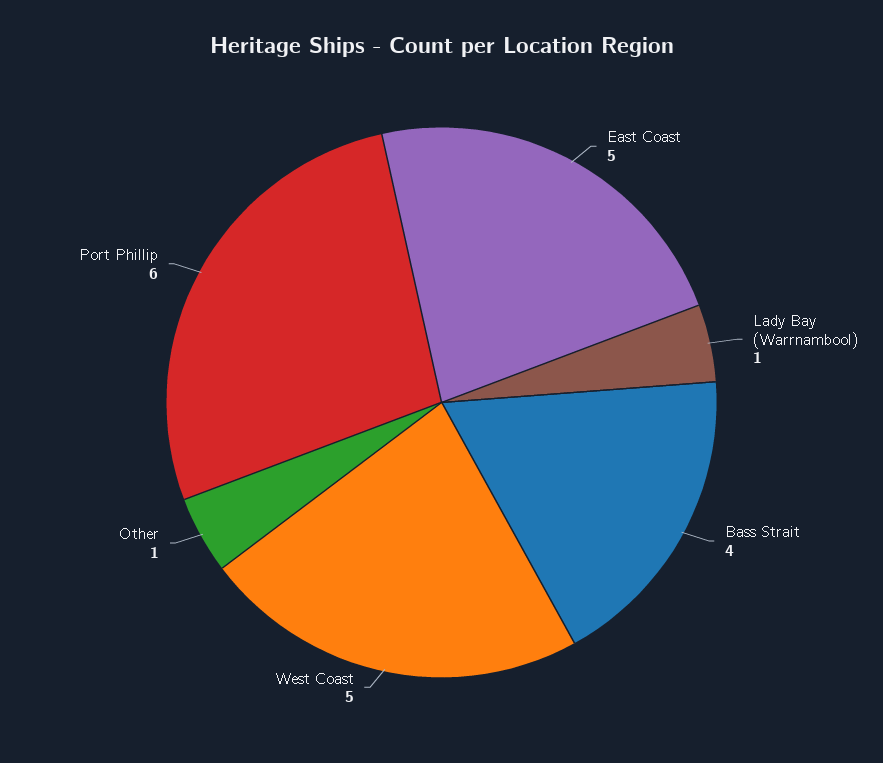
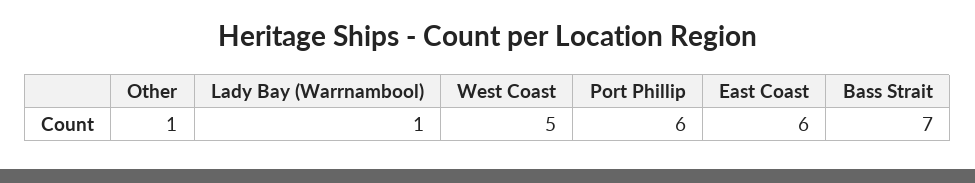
  {
-   "East Coast": 5,
+   "East Coast": 6,
    "Lady Bay (Warrnambool)": 1,
-   "Bass Strait": 4,
+   "Bass Strait": 7,
    "West Coast": 5,
    "Other": 1,
    "Port Phillip": 6
  }

